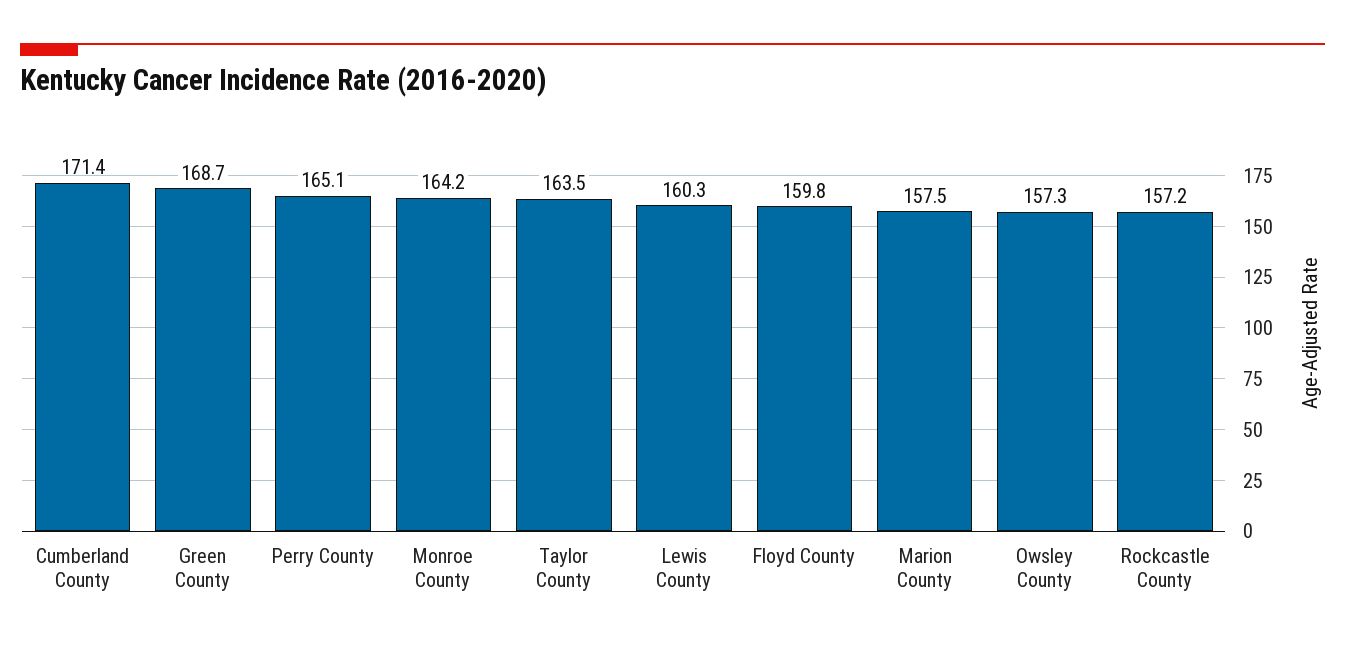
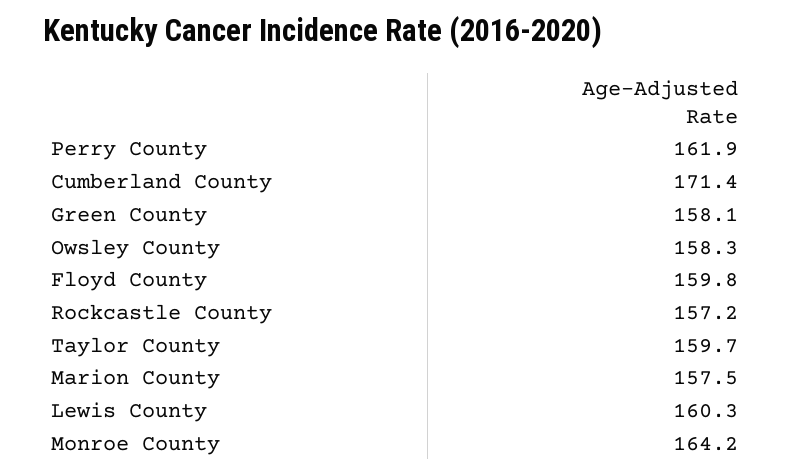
  {
    "Cumberland County": 171.4,
-   "Green County": 168.7,
+   "Green County": 158.1,
-   "Perry County": 165.1,
+   "Perry County": 161.9,
    "Monroe County": 164.2,
-   "Taylor County": 163.5,
+   "Taylor County": 159.7,
    "Lewis County": 160.3,
    "Floyd County": 159.8,
    "Marion County": 157.5,
-   "Owsley County": 157.3,
+   "Owsley County": 158.3,
    "Rockcastle County": 157.2
  }

